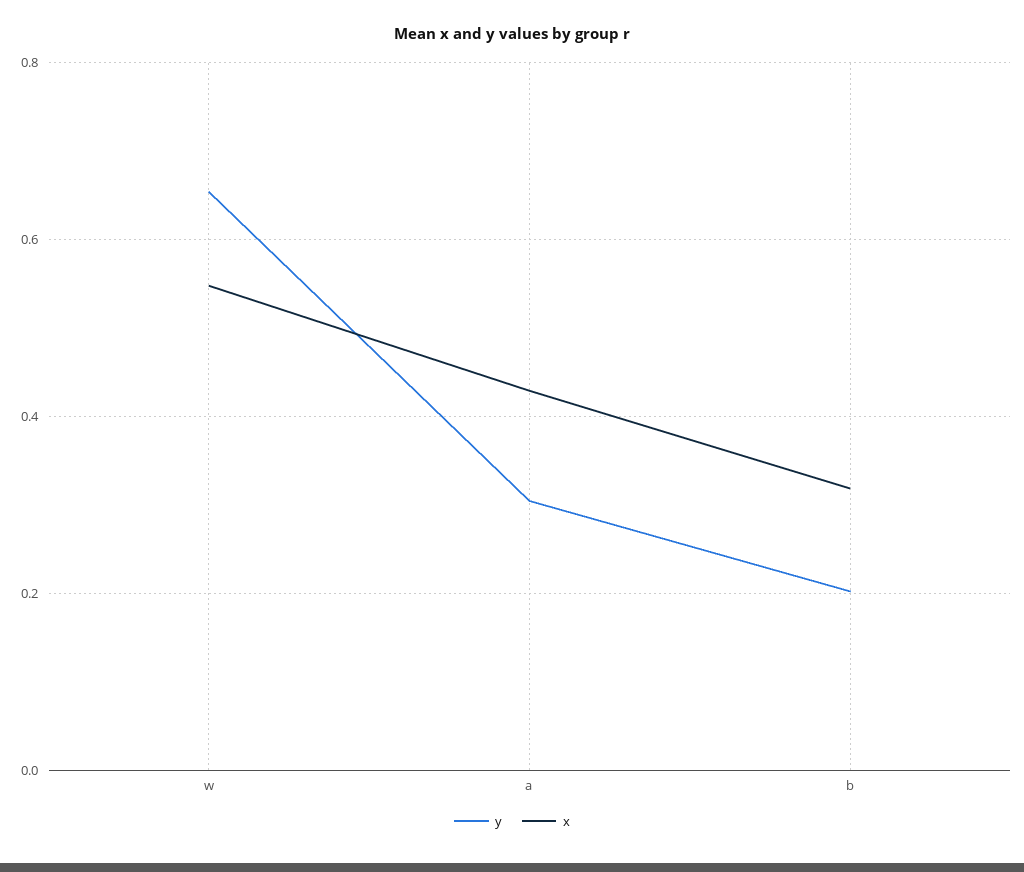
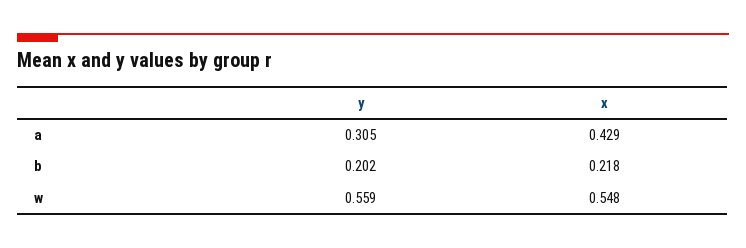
  {
    "y": {
-     "w": 0.66,
+     "w": 0.559,
      "a": 0.305,
      "b": 0.202
    },
    "x": {
      "w": 0.548,
      "a": 0.429,
-     "b": 0.32
+     "b": 0.218
    }
  }

